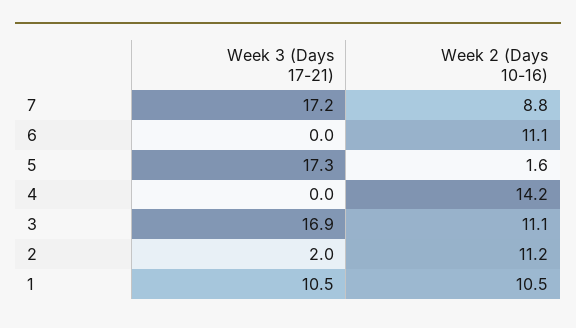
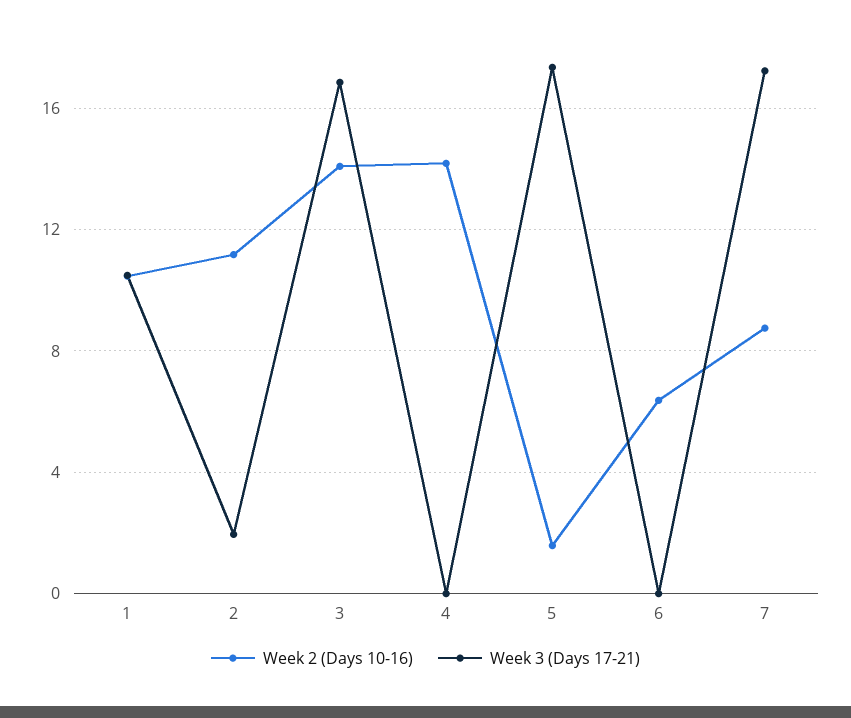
  {
    "Week 3 (Days 17-21)": {
      "7": 17.2,
      "6": 0,
      "5": 17.3,
      "4": 0,
      "3": 16.9,
      "2": 2,
      "1": 10.5
    },
    "Week 2 (Days 10-16)": {
      "7": 8.8,
-     "6": 11.1,
+     "6": 6.5,
      "5": 1.6,
      "4": 14.2,
-     "3": 11.1,
+     "3": 14,
      "2": 11.2,
      "1": 10.5
    }
  }

